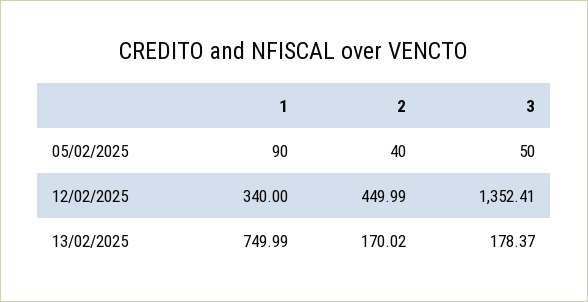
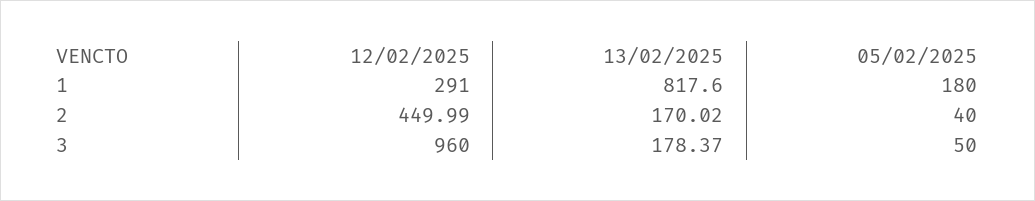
  {
    "1": {
-     "05/02/2025": 90,
+     "05/02/2025": 180,
-     "12/02/2025": 340,
+     "12/02/2025": 291,
-     "13/02/2025": 749.99
+     "13/02/2025": 817.6
    },
    "2": {
      "05/02/2025": 40,
      "12/02/2025": 449.99,
      "13/02/2025": 170.02
    },
    "3": {
      "05/02/2025": 50,
-     "12/02/2025": 1352.41,
+     "12/02/2025": 960,
      "13/02/2025": 178.37
    }
  }

